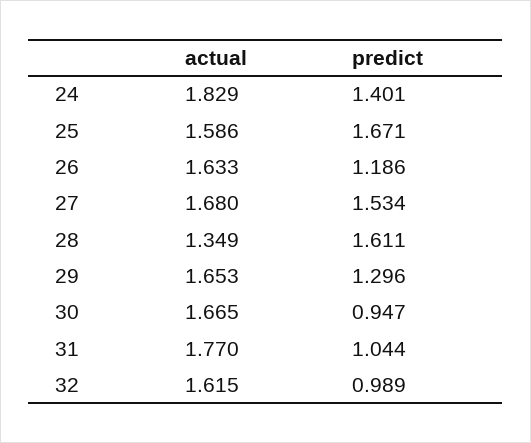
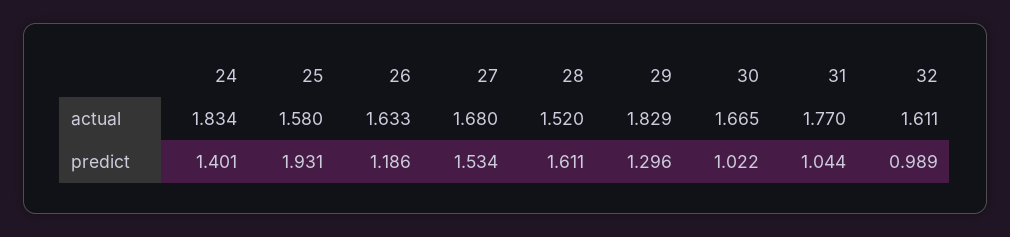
  {
    "actual": {
-     "24": 1.829,
+     "24": 1.834,
-     "25": 1.586,
+     "25": 1.58,
      "26": 1.633,
      "27": 1.68,
-     "28": 1.349,
+     "28": 1.52,
-     "29": 1.653,
+     "29": 1.829,
      "30": 1.665,
      "31": 1.77,
-     "32": 1.615
+     "32": 1.611
    },
    "predict": {
      "24": 1.401,
-     "25": 1.671,
+     "25": 1.931,
      "26": 1.186,
      "27": 1.534,
      "28": 1.611,
      "29": 1.296,
-     "30": 0.947,
+     "30": 1.022,
      "31": 1.044,
      "32": 0.989
    }
  }

